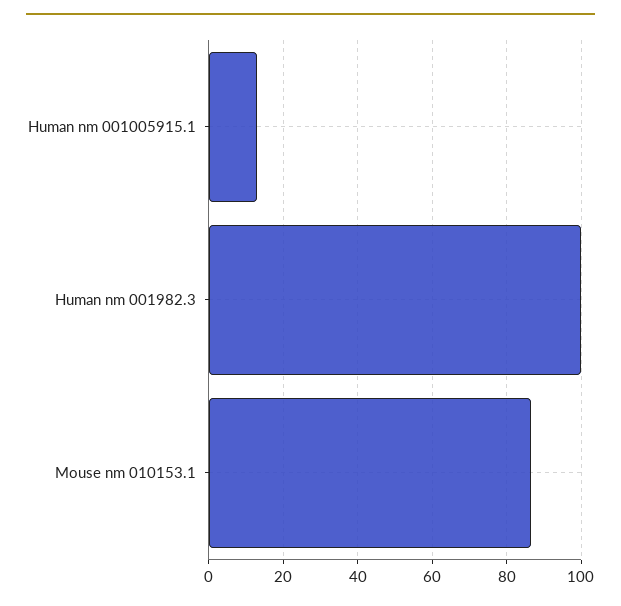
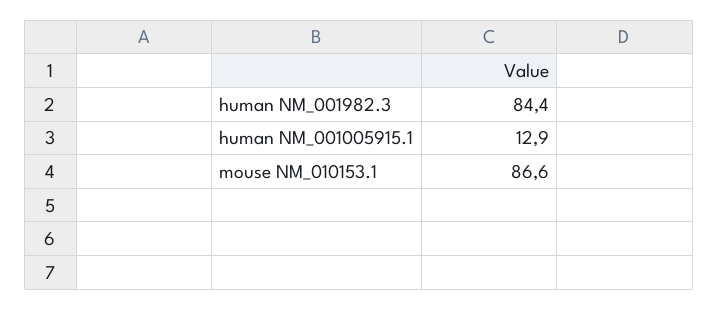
  {
    "Human nm 001005915.1": 12.9,
-   "Human nm 001982.3": 100,
+   "Human nm 001982.3": 84.4,
    "Mouse nm 010153.1": 86.6
  }

